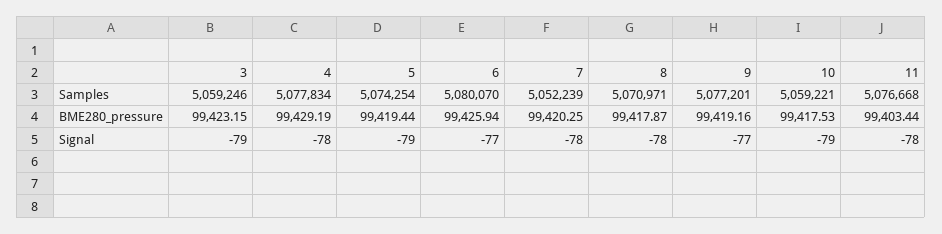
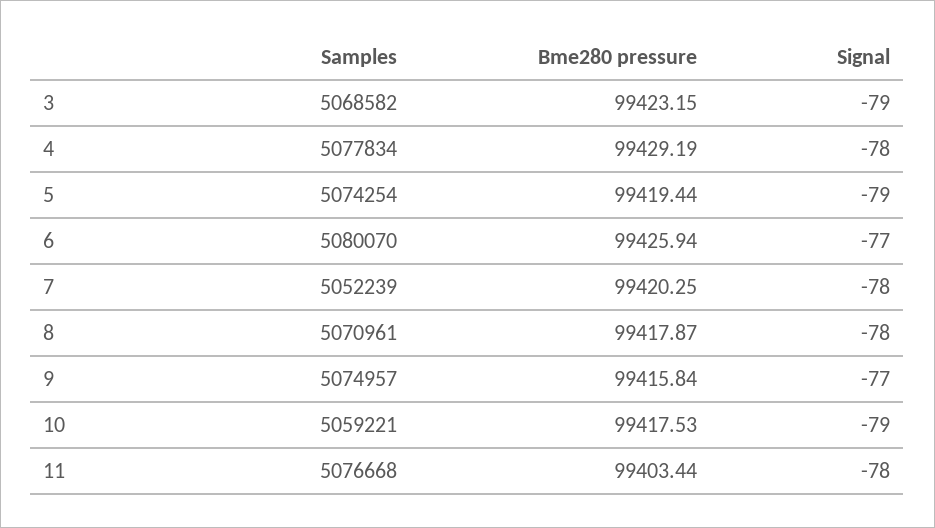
  {
    "3": {
-     "Samples": 5059246,
+     "Samples": 5068582,
      "BME280_pressure": 99423.15,
      "Signal": -79
    },
    "4": {
      "Samples": 5077834,
      "BME280_pressure": 99429.19,
      "Signal": -78
    },
    "5": {
      "Samples": 5074254,
      "BME280_pressure": 99419.44,
      "Signal": -79
    },
    "6": {
      "Samples": 5080070,
      "BME280_pressure": 99425.94,
      "Signal": -77
    },
    "7": {
      "Samples": 5052239,
      "BME280_pressure": 99420.25,
      "Signal": -78
    },
    "8": {
-     "Samples": 5070971,
+     "Samples": 5070961,
      "BME280_pressure": 99417.87,
      "Signal": -78
    },
    "9": {
-     "Samples": 5077201,
+     "Samples": 5074957,
-     "BME280_pressure": 99419.16,
+     "BME280_pressure": 99415.84,
      "Signal": -77
    },
    "10": {
      "Samples": 5059221,
      "BME280_pressure": 99417.53,
      "Signal": -79
    },
    "11": {
      "Samples": 5076668,
      "BME280_pressure": 99403.44,
      "Signal": -78
    }
  }

